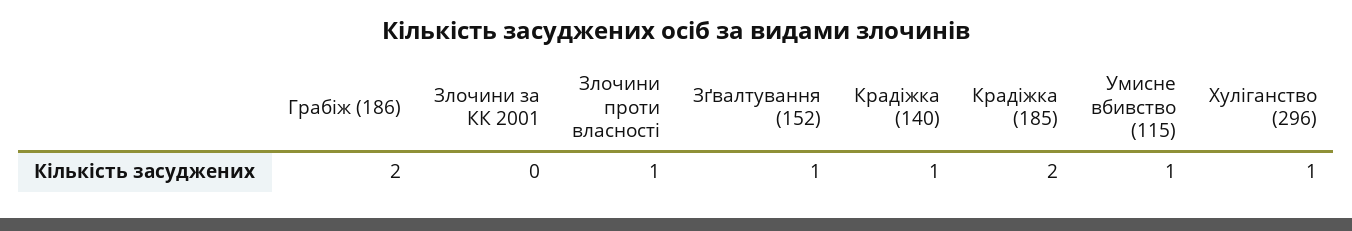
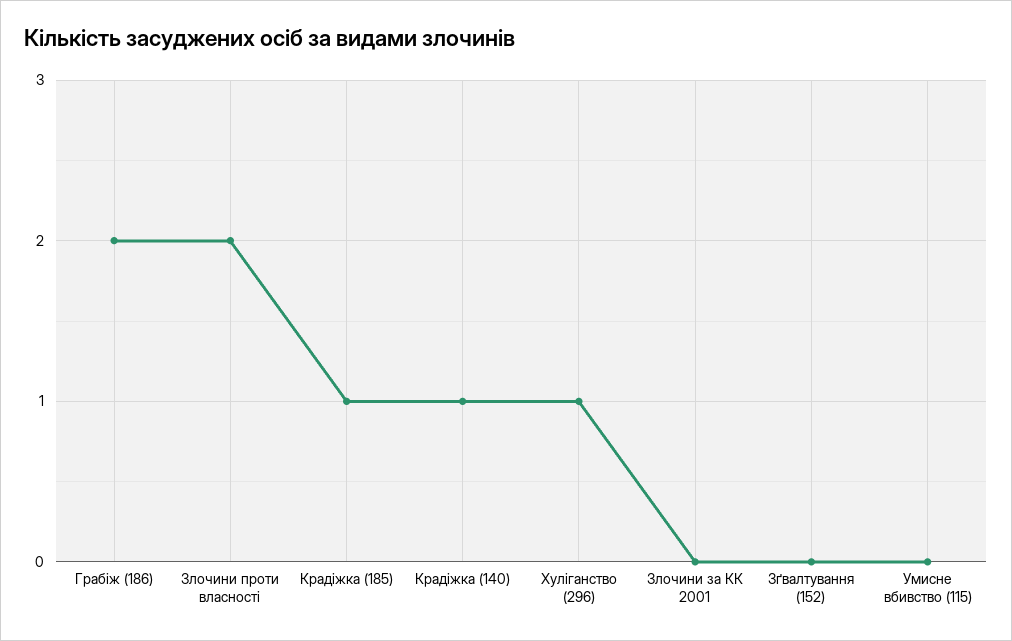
  {
    "Грабіж (186)": 2,
    "Злочини за КК 2001": 0,
-   "Злочини проти власності": 1,
+   "Злочини проти власності": 2,
-   "Зґвалтування (152)": 1,
+   "Зґвалтування (152)": 0,
    "Крадіжка (140)": 1,
-   "Крадіжка (185)": 2,
+   "Крадіжка (185)": 1,
-   "Умисне вбивство (115)": 1,
+   "Умисне вбивство (115)": 0,
    "Хуліганство (296)": 1
  }

